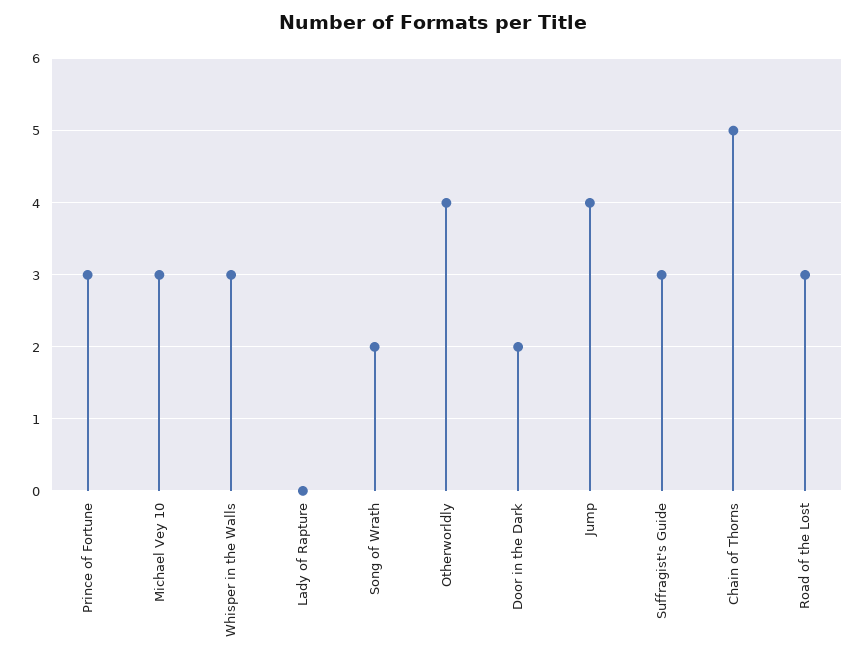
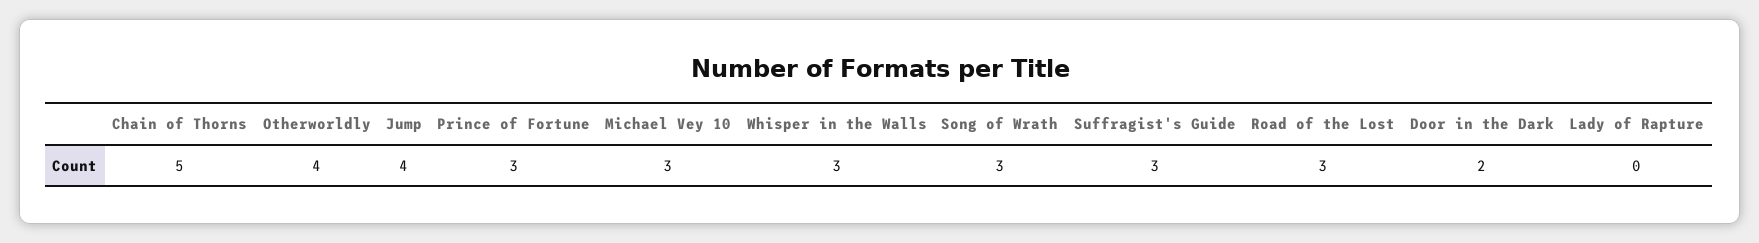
  {
    "Prince of Fortune": 3,
    "Michael Vey 10": 3,
    "Whisper in the Walls": 3,
    "Lady of Rapture": 0,
-   "Song of Wrath": 2,
+   "Song of Wrath": 3,
    "Otherworldly": 4,
    "Door in the Dark": 2,
    "Jump": 4,
    "Suffragist's Guide": 3,
    "Chain of Thorns": 5,
    "Road of the Lost": 3
  }

